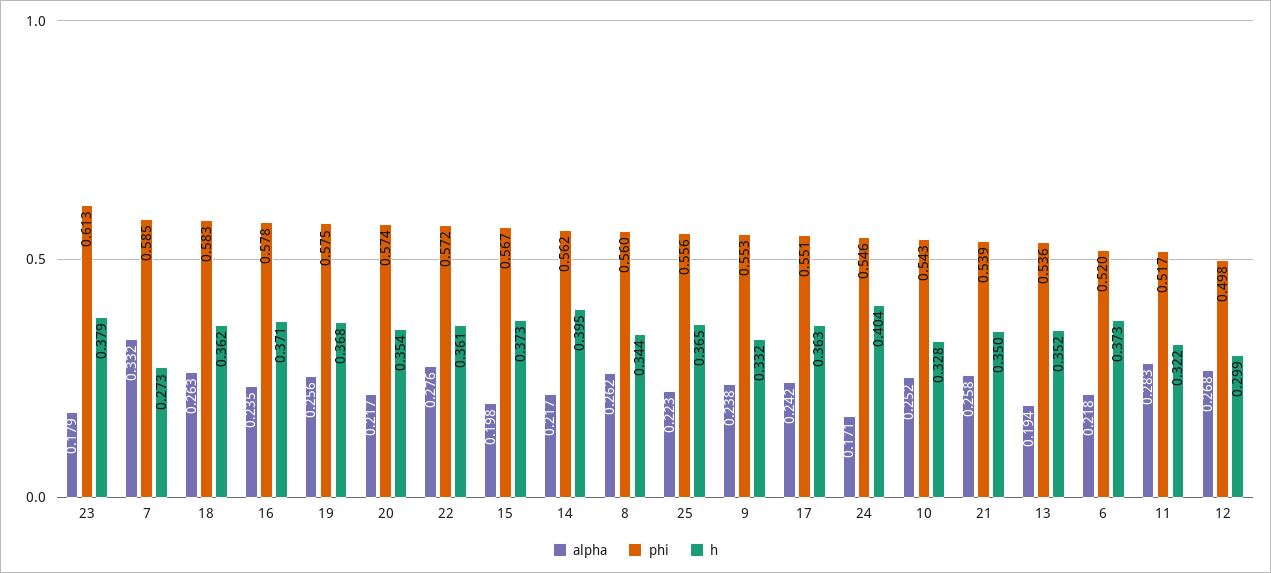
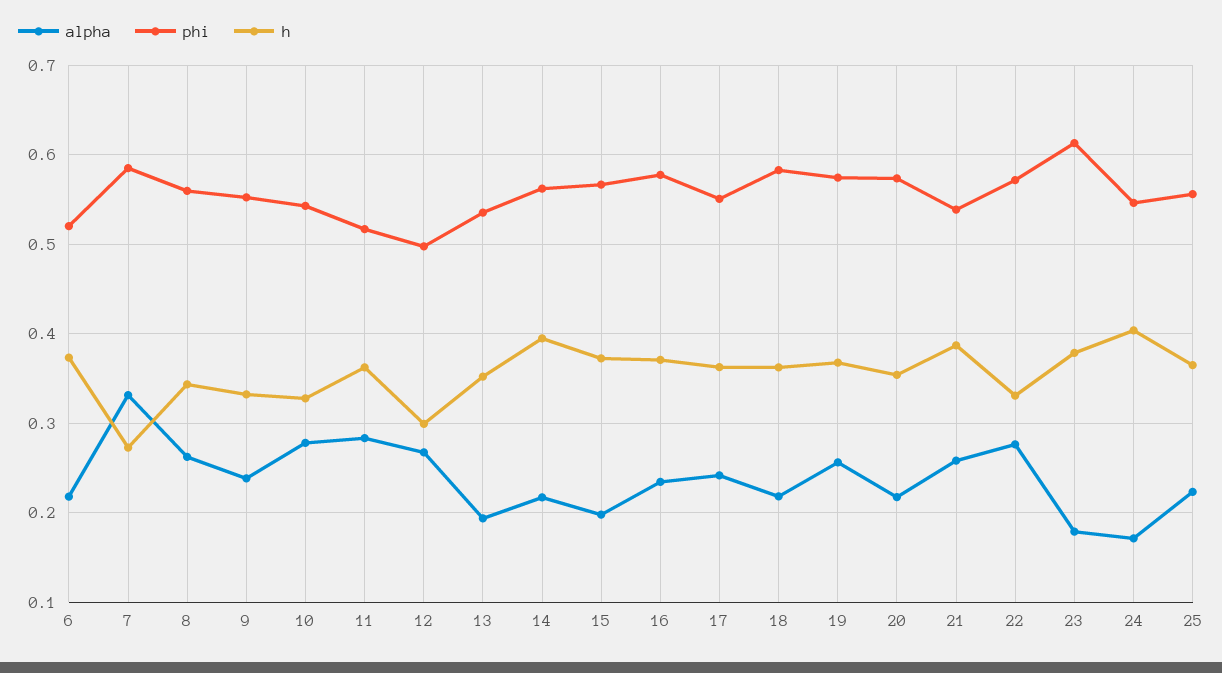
  {
    "alpha": {
      "23": 0.179,
      "7": 0.332,
-     "18": 0.263,
+     "18": 0.22,
      "16": 0.235,
      "19": 0.256,
      "20": 0.217,
      "22": 0.276,
      "15": 0.198,
      "14": 0.217,
      "8": 0.262,
      "25": 0.223,
      "9": 0.238,
      "17": 0.242,
      "24": 0.171,
-     "10": 0.252,
+     "10": 0.28,
      "21": 0.258,
      "13": 0.194,
      "6": 0.218,
      "11": 0.283,
      "12": 0.268
    },
    "phi": {
      "23": 0.613,
      "7": 0.585,
      "18": 0.583,
      "16": 0.578,
      "19": 0.575,
      "20": 0.574,
      "22": 0.572,
      "15": 0.567,
      "14": 0.562,
      "8": 0.56,
      "25": 0.556,
      "9": 0.553,
      "17": 0.551,
      "24": 0.546,
      "10": 0.543,
      "21": 0.539,
      "13": 0.536,
      "6": 0.52,
      "11": 0.517,
      "12": 0.498
    },
    "h": {
      "23": 0.379,
      "7": 0.273,
      "18": 0.362,
      "16": 0.371,
      "19": 0.368,
      "20": 0.354,
-     "22": 0.361,
+     "22": 0.33,
      "15": 0.373,
      "14": 0.395,
      "8": 0.344,
      "25": 0.365,
      "9": 0.332,
      "17": 0.363,
      "24": 0.404,
      "10": 0.328,
-     "21": 0.35,
+     "21": 0.39,
      "13": 0.352,
      "6": 0.373,
-     "11": 0.322,
+     "11": 0.36,
      "12": 0.299
    }
  }

